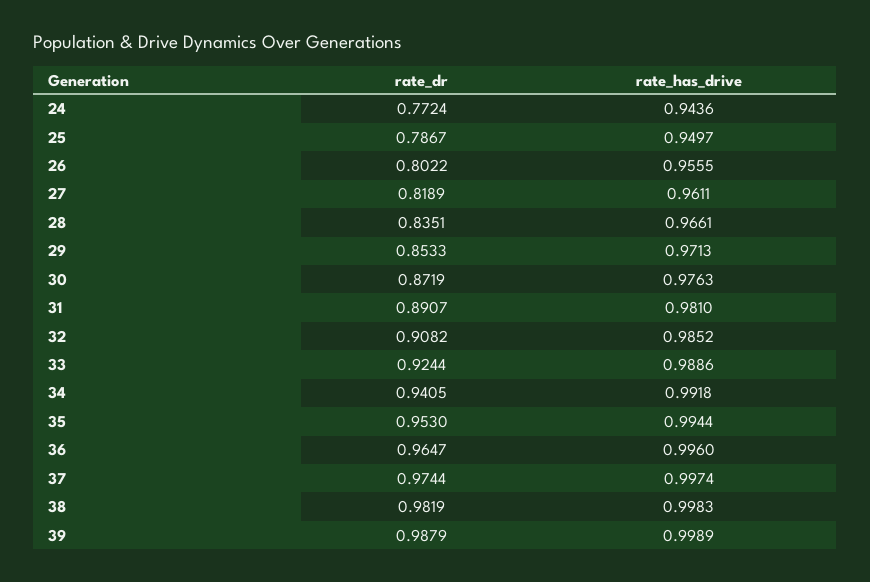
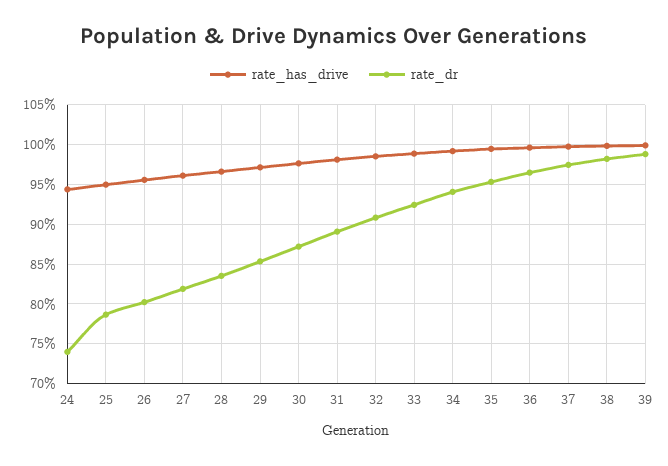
  {
    "rate_dr": {
-     "24": 0.7724,
+     "24": 0.74,
      "25": 0.7867,
      "26": 0.8022,
      "27": 0.8189,
      "28": 0.8351,
      "29": 0.8533,
      "30": 0.8719,
      "31": 0.8907,
      "32": 0.9082,
      "33": 0.9244,
      "34": 0.9405,
      "35": 0.953,
      "36": 0.9647,
      "37": 0.9744,
      "38": 0.9819,
      "39": 0.9879
    },
    "rate_has_drive": {
      "24": 0.9436,
      "25": 0.9497,
      "26": 0.9555,
      "27": 0.9611,
      "28": 0.9661,
      "29": 0.9713,
      "30": 0.9763,
      "31": 0.981,
      "32": 0.9852,
      "33": 0.9886,
      "34": 0.9918,
      "35": 0.9944,
      "36": 0.996,
      "37": 0.9974,
      "38": 0.9983,
      "39": 0.9989
    }
  }

